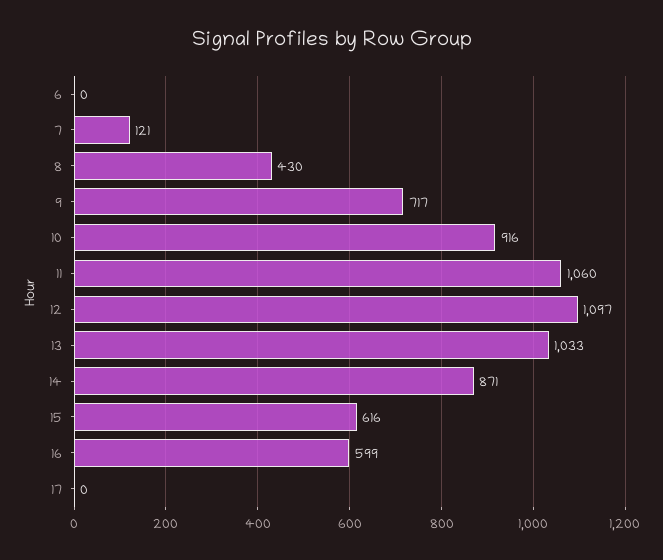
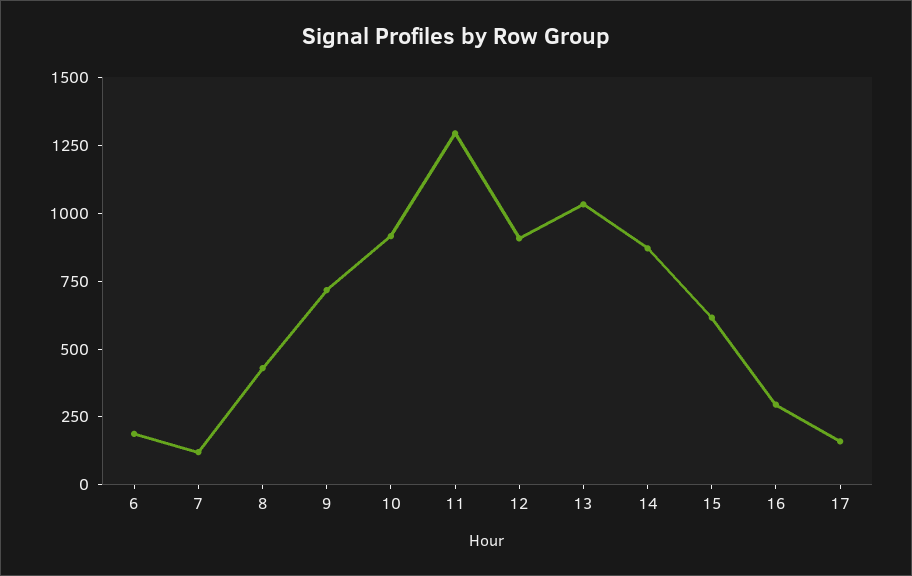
  {
-   "6": 0,
+   "6": 200,
    "7": 121,
    "8": 430,
    "9": 717,
    "10": 916,
-   "11": 1060,
+   "11": 1300,
-   "12": 1097,
+   "12": 900,
    "13": 1033,
    "14": 871,
    "15": 616,
-   "16": 599,
+   "16": 300,
-   "17": 0
+   "17": 150
  }

